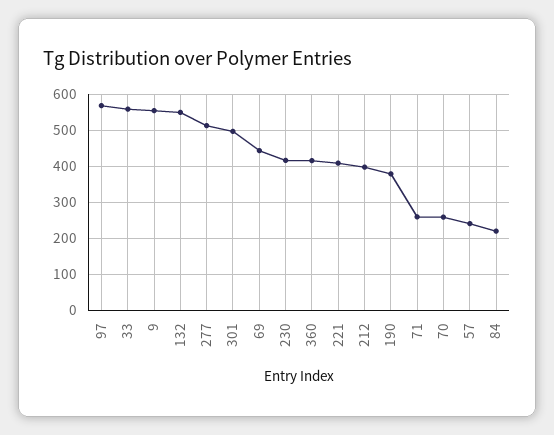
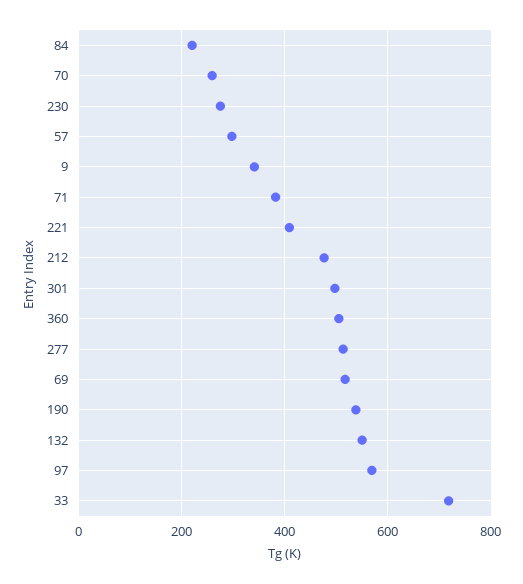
  {
    "97": 560,
-   "33": 560,
+   "33": 720,
-   "9": 560,
+   "9": 340,
    "132": 560,
    "277": 520,
    "301": 500,
-   "69": 440,
+   "69": 520,
-   "230": 420,
+   "230": 280,
-   "360": 420,
+   "360": 500,
    "221": 400,
-   "212": 400,
+   "212": 480,
-   "190": 380,
+   "190": 540,
-   "71": 260,
+   "71": 380,
    "70": 260,
-   "57": 240,
+   "57": 300,
    "84": 220
  }

